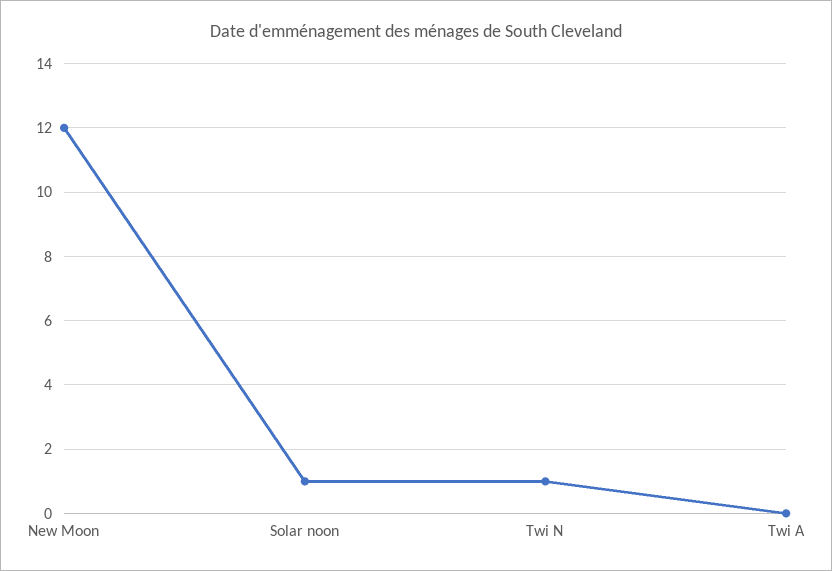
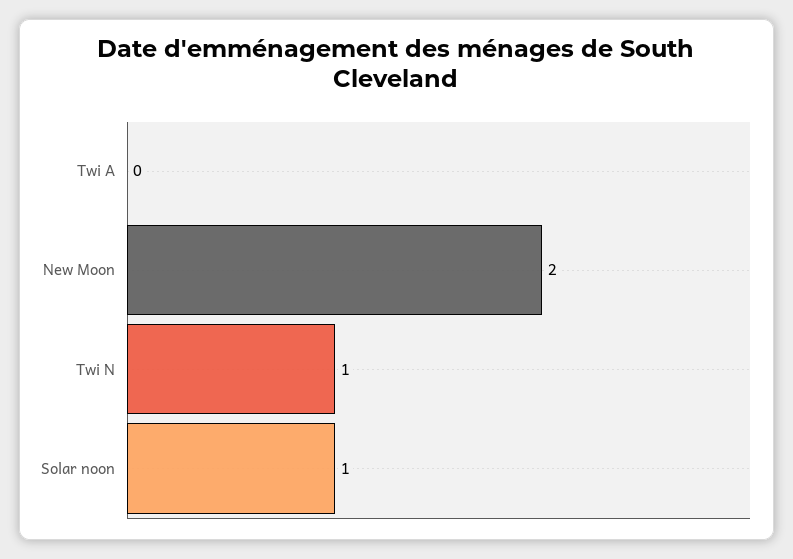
  {
-   "New Moon": 12,
+   "New Moon": 2,
    "Solar noon": 1,
    "Twi N": 1,
    "Twi A": 0
  }

